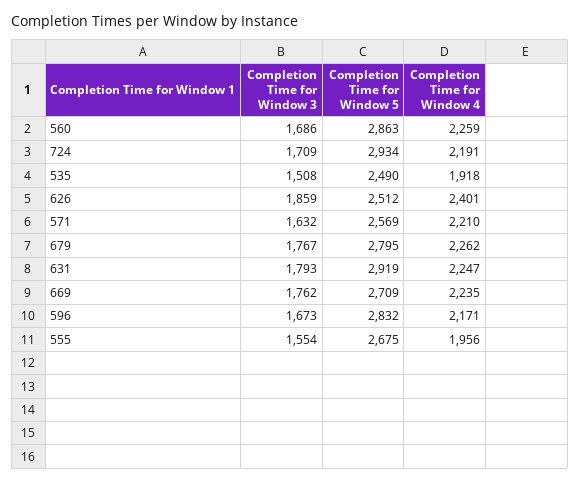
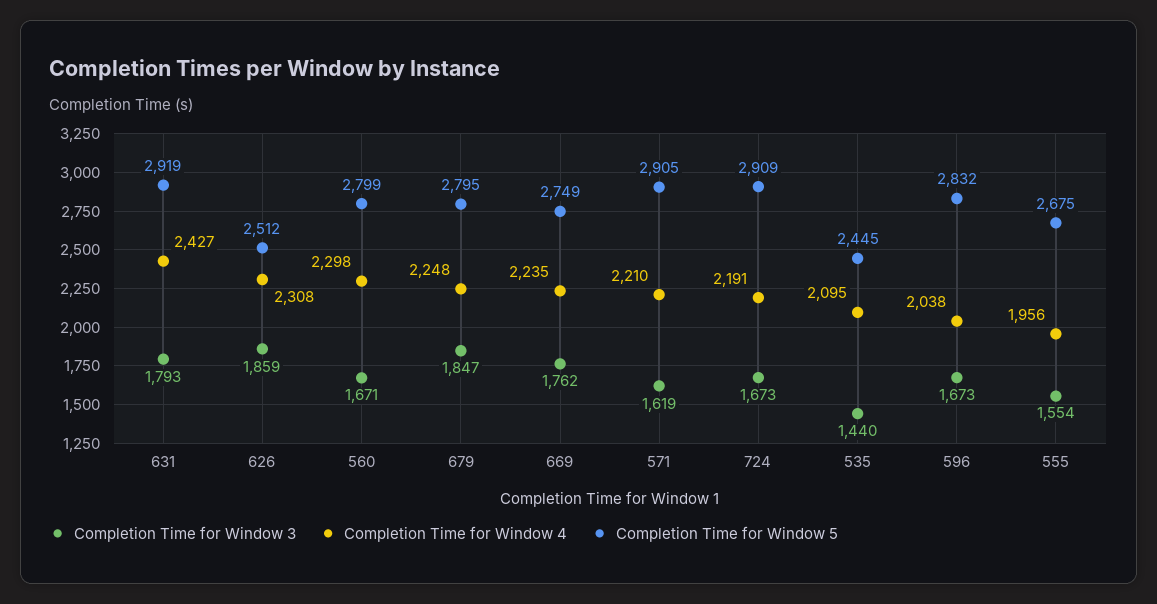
  {
    "Completion Time for Window 3": {
-     "560": 1686,
+     "560": 1671,
-     "724": 1709,
+     "724": 1673,
-     "535": 1508,
+     "535": 1440,
      "626": 1859,
-     "571": 1632,
+     "571": 1619,
-     "679": 1767,
+     "679": 1847,
      "631": 1793,
      "669": 1762,
      "596": 1673,
      "555": 1554
    },
    "Completion Time for Window 5": {
-     "560": 2863,
+     "560": 2799,
-     "724": 2934,
+     "724": 2909,
-     "535": 2490,
+     "535": 2445,
      "626": 2512,
-     "571": 2569,
+     "571": 2905,
      "679": 2795,
      "631": 2919,
-     "669": 2709,
+     "669": 2749,
      "596": 2832,
      "555": 2675
    },
    "Completion Time for Window 4": {
-     "560": 2259,
+     "560": 2298,
      "724": 2191,
-     "535": 1918,
+     "535": 2095,
-     "626": 2401,
+     "626": 2308,
      "571": 2210,
-     "679": 2262,
+     "679": 2248,
-     "631": 2247,
+     "631": 2427,
      "669": 2235,
-     "596": 2171,
+     "596": 2038,
      "555": 1956
    }
  }

